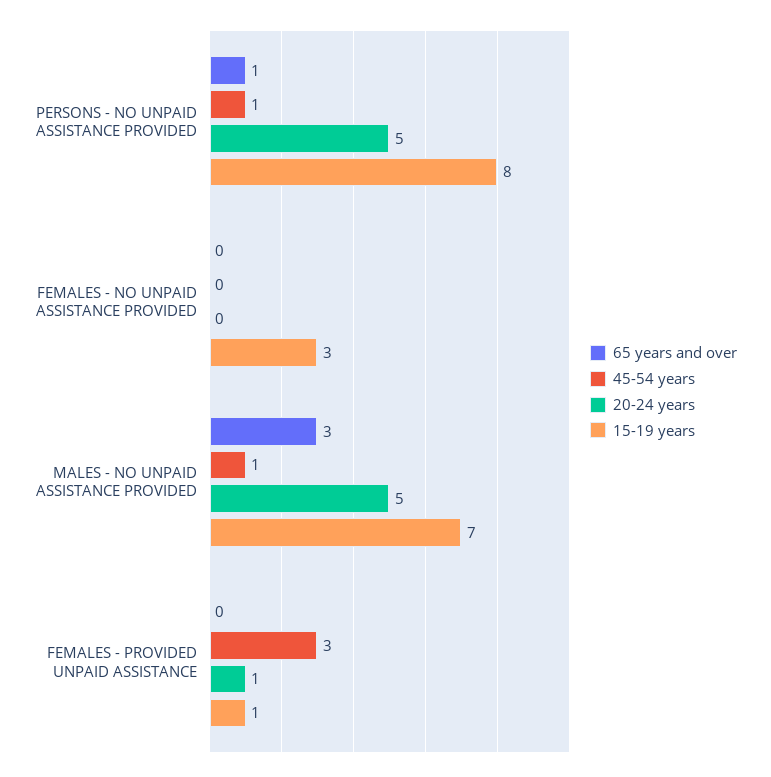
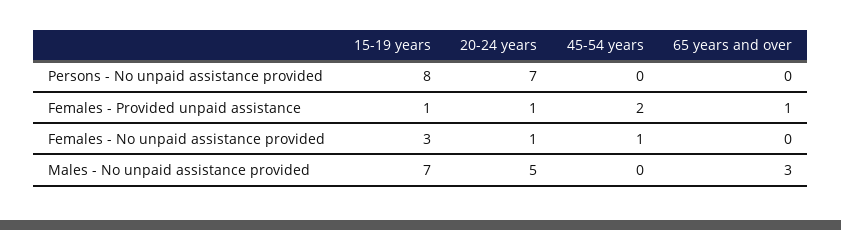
  {
    "65 years and over": {
-     "PERSONS - NO UNPAID ASSISTANCE PROVIDED": 1,
+     "PERSONS - NO UNPAID ASSISTANCE PROVIDED": 0,
      "FEMALES - NO UNPAID ASSISTANCE PROVIDED": 0,
      "MALES - NO UNPAID ASSISTANCE PROVIDED": 3,
-     "FEMALES - PROVIDED UNPAID ASSISTANCE": 0
+     "FEMALES - PROVIDED UNPAID ASSISTANCE": 1
    },
    "45-54 years": {
-     "PERSONS - NO UNPAID ASSISTANCE PROVIDED": 1,
+     "PERSONS - NO UNPAID ASSISTANCE PROVIDED": 0,
-     "FEMALES - NO UNPAID ASSISTANCE PROVIDED": 0,
+     "FEMALES - NO UNPAID ASSISTANCE PROVIDED": 1,
-     "MALES - NO UNPAID ASSISTANCE PROVIDED": 1,
+     "MALES - NO UNPAID ASSISTANCE PROVIDED": 0,
-     "FEMALES - PROVIDED UNPAID ASSISTANCE": 3
+     "FEMALES - PROVIDED UNPAID ASSISTANCE": 2
    },
    "20-24 years": {
-     "PERSONS - NO UNPAID ASSISTANCE PROVIDED": 5,
+     "PERSONS - NO UNPAID ASSISTANCE PROVIDED": 7,
-     "FEMALES - NO UNPAID ASSISTANCE PROVIDED": 0,
+     "FEMALES - NO UNPAID ASSISTANCE PROVIDED": 1,
      "MALES - NO UNPAID ASSISTANCE PROVIDED": 5,
      "FEMALES - PROVIDED UNPAID ASSISTANCE": 1
    },
    "15-19 years": {
      "PERSONS - NO UNPAID ASSISTANCE PROVIDED": 8,
      "FEMALES - NO UNPAID ASSISTANCE PROVIDED": 3,
      "MALES - NO UNPAID ASSISTANCE PROVIDED": 7,
      "FEMALES - PROVIDED UNPAID ASSISTANCE": 1
    }
  }

